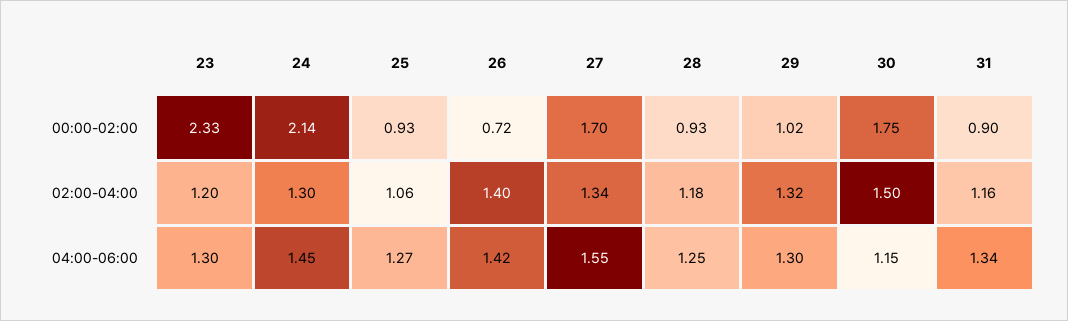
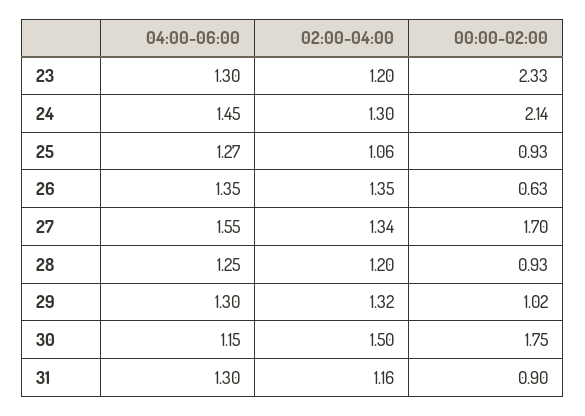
  {
    "23": {
      "00:00-02:00": 2.33,
      "02:00-04:00": 1.2,
      "04:00-06:00": 1.3
    },
    "24": {
      "00:00-02:00": 2.14,
      "02:00-04:00": 1.3,
      "04:00-06:00": 1.45
    },
    "25": {
      "00:00-02:00": 0.93,
      "02:00-04:00": 1.06,
      "04:00-06:00": 1.27
    },
    "26": {
-     "00:00-02:00": 0.72,
+     "00:00-02:00": 0.63,
-     "02:00-04:00": 1.4,
+     "02:00-04:00": 1.35,
-     "04:00-06:00": 1.42
+     "04:00-06:00": 1.35
    },
    "27": {
      "00:00-02:00": 1.7,
      "02:00-04:00": 1.34,
      "04:00-06:00": 1.55
    },
    "28": {
      "00:00-02:00": 0.93,
-     "02:00-04:00": 1.18,
+     "02:00-04:00": 1.2,
      "04:00-06:00": 1.25
    },
    "29": {
      "00:00-02:00": 1.02,
      "02:00-04:00": 1.32,
      "04:00-06:00": 1.3
    },
    "30": {
      "00:00-02:00": 1.75,
      "02:00-04:00": 1.5,
      "04:00-06:00": 1.15
    },
    "31": {
      "00:00-02:00": 0.9,
      "02:00-04:00": 1.16,
-     "04:00-06:00": 1.34
+     "04:00-06:00": 1.3
    }
  }

